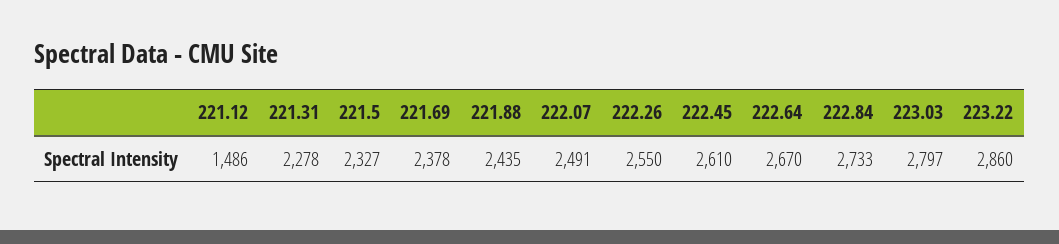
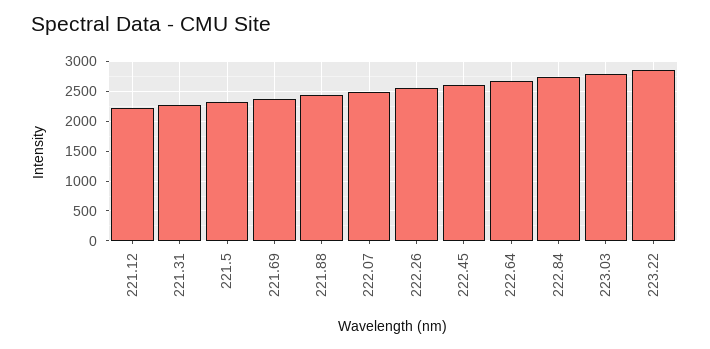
  {
-   "221.12": 1486,
+   "221.12": 2250,
    "221.31": 2278,
    "221.5": 2327,
    "221.69": 2378,
    "221.88": 2435,
    "222.07": 2491,
    "222.26": 2550,
    "222.45": 2610,
    "222.64": 2670,
    "222.84": 2733,
    "223.03": 2797,
    "223.22": 2860
  }

